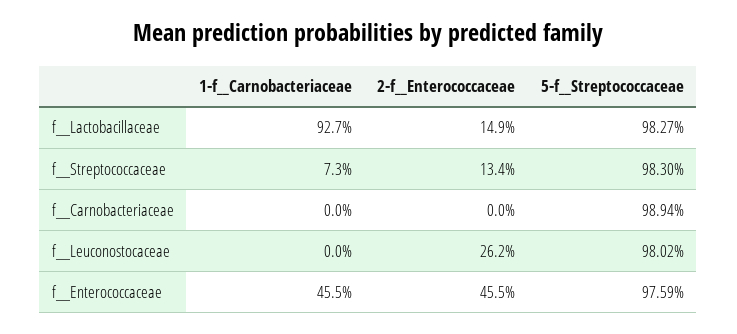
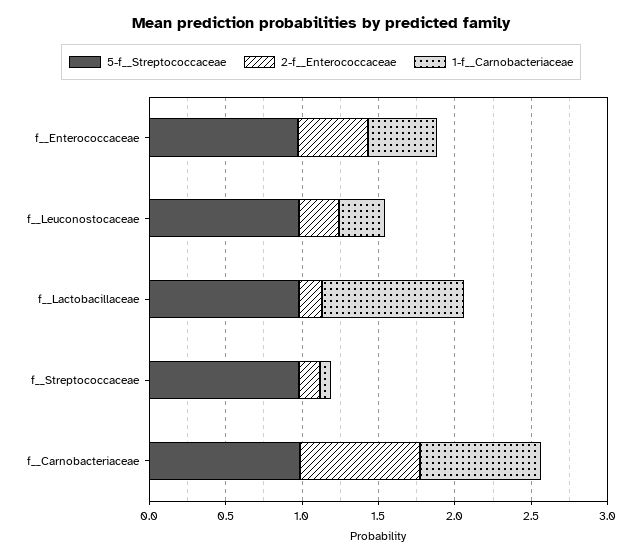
  {
    "1-f__Carnobacteriaceae": {
      "f__Lactobacillaceae": 0.927,
      "f__Streptococcaceae": 0.073,
-     "f__Carnobacteriaceae": 0,
+     "f__Carnobacteriaceae": 0.8,
-     "f__Leuconostocaceae": 0,
+     "f__Leuconostocaceae": 0.3,
      "f__Enterococcaceae": 0.455
    },
    "2-f__Enterococcaceae": {
      "f__Lactobacillaceae": 0.149,
      "f__Streptococcaceae": 0.134,
-     "f__Carnobacteriaceae": 0,
+     "f__Carnobacteriaceae": 0.8,
      "f__Leuconostocaceae": 0.262,
      "f__Enterococcaceae": 0.455
    },
    "5-f__Streptococcaceae": {
      "f__Lactobacillaceae": 0.9827,
      "f__Streptococcaceae": 0.983,
      "f__Carnobacteriaceae": 0.9894,
      "f__Leuconostocaceae": 0.9802,
      "f__Enterococcaceae": 0.9759
    }
  }

